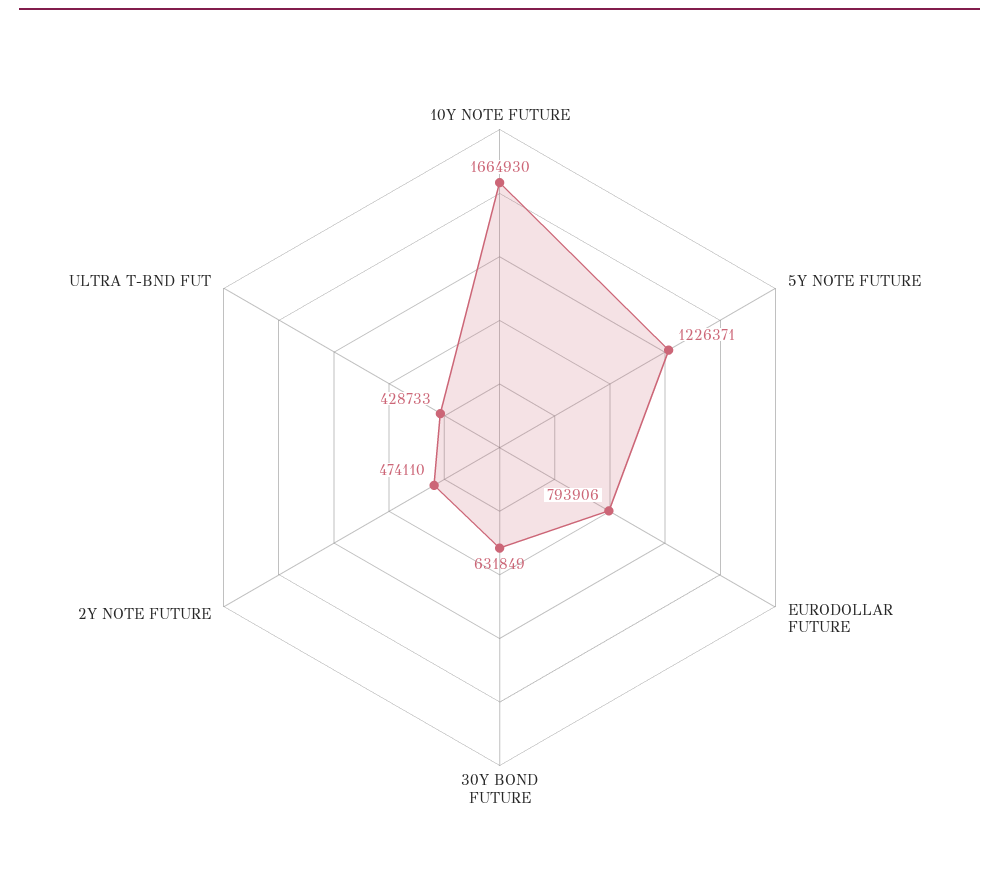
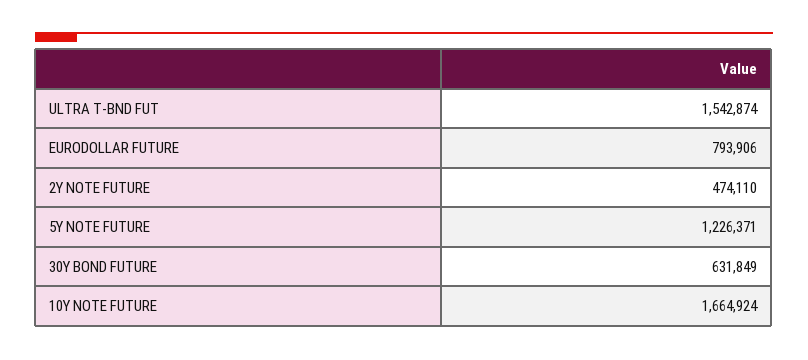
  {
-   "10Y NOTE FUTURE": 1664930,
+   "10Y NOTE FUTURE": 1664924,
    "5Y NOTE FUTURE": 1226371,
    "EURODOLLAR FUTURE": 793906,
    "30Y BOND FUTURE": 631849,
    "2Y NOTE FUTURE": 474110,
-   "ULTRA T-BND FUT": 428733
+   "ULTRA T-BND FUT": 1542874
  }

